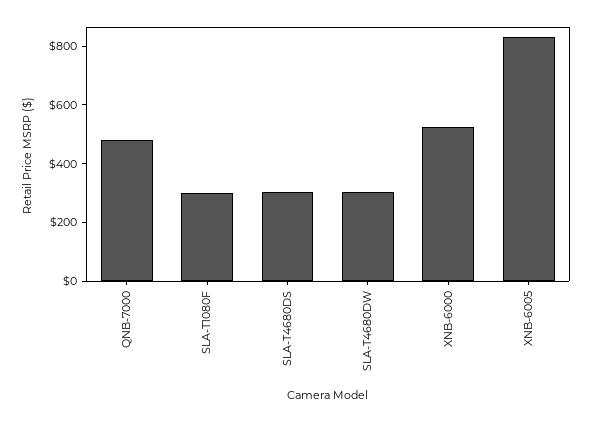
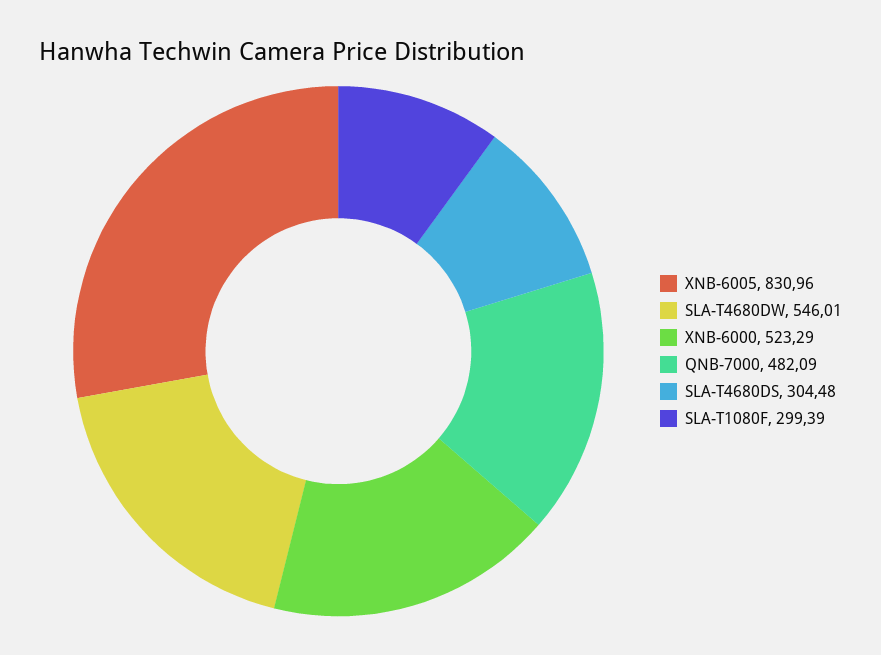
  {
    "QNB-7000": 482.09,
    "SLA-T1080F": 299.39,
    "SLA-T4680DS": 304.48,
-   "SLA-T4680DW": 300,
+   "SLA-T4680DW": 546.01,
    "XNB-6000": 523.29,
    "XNB-6005": 830.96
  }

